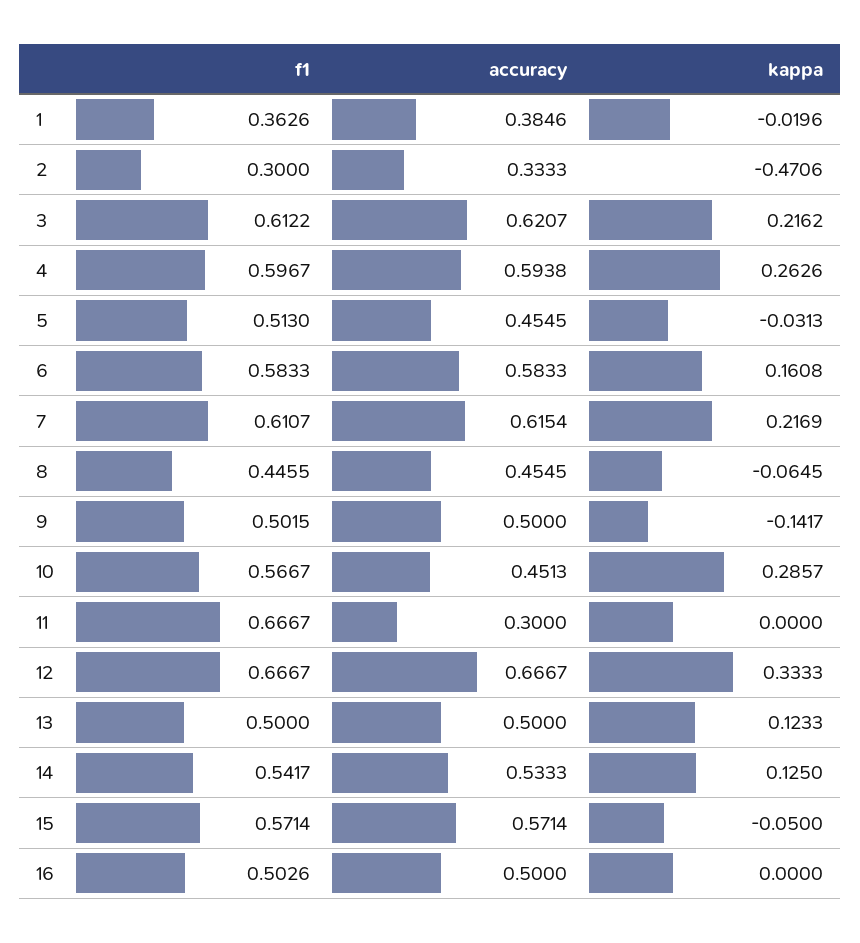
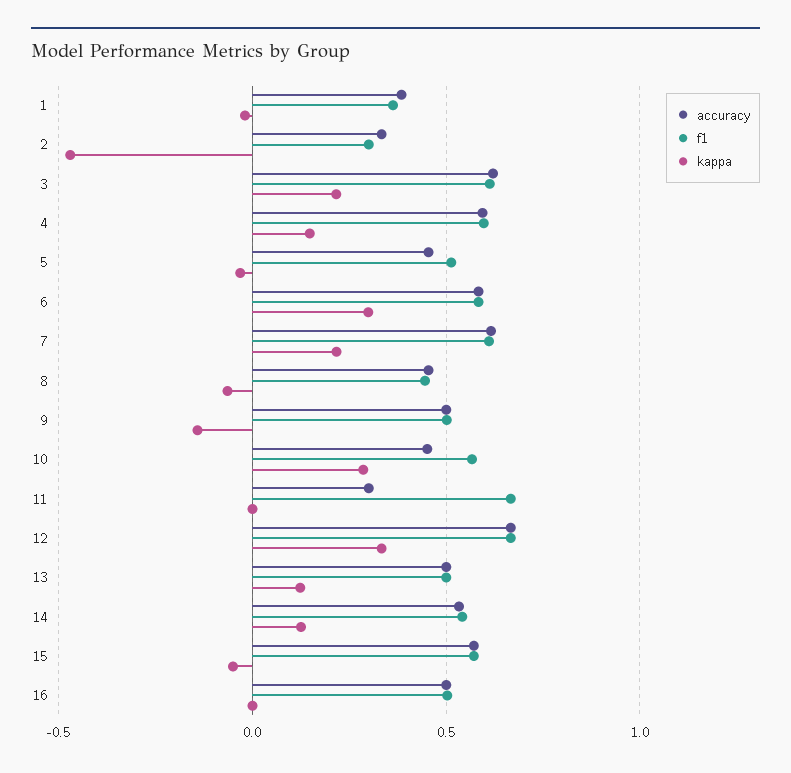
  {
    "f1": {
      "1": 0.3626,
      "2": 0.3,
      "3": 0.6122,
      "4": 0.5967,
      "5": 0.513,
      "6": 0.5833,
      "7": 0.6107,
      "8": 0.4455,
      "9": 0.5015,
      "10": 0.5667,
      "11": 0.6667,
      "12": 0.6667,
      "13": 0.5,
      "14": 0.5417,
      "15": 0.5714,
      "16": 0.5026
    },
    "accuracy": {
      "1": 0.3846,
      "2": 0.3333,
      "3": 0.6207,
      "4": 0.5938,
      "5": 0.4545,
      "6": 0.5833,
      "7": 0.6154,
      "8": 0.4545,
      "9": 0.5,
      "10": 0.4513,
      "11": 0.3,
      "12": 0.6667,
      "13": 0.5,
      "14": 0.5333,
      "15": 0.5714,
      "16": 0.5
    },
    "kappa": {
      "1": -0.0196,
      "2": -0.4706,
      "3": 0.2162,
-     "4": 0.2626,
+     "4": 0.15,
      "5": -0.0313,
-     "6": 0.1608,
+     "6": 0.3,
      "7": 0.2169,
      "8": -0.0645,
      "9": -0.1417,
      "10": 0.2857,
      "11": 0,
      "12": 0.3333,
      "13": 0.1233,
      "14": 0.125,
      "15": -0.05,
      "16": 0
    }
  }

